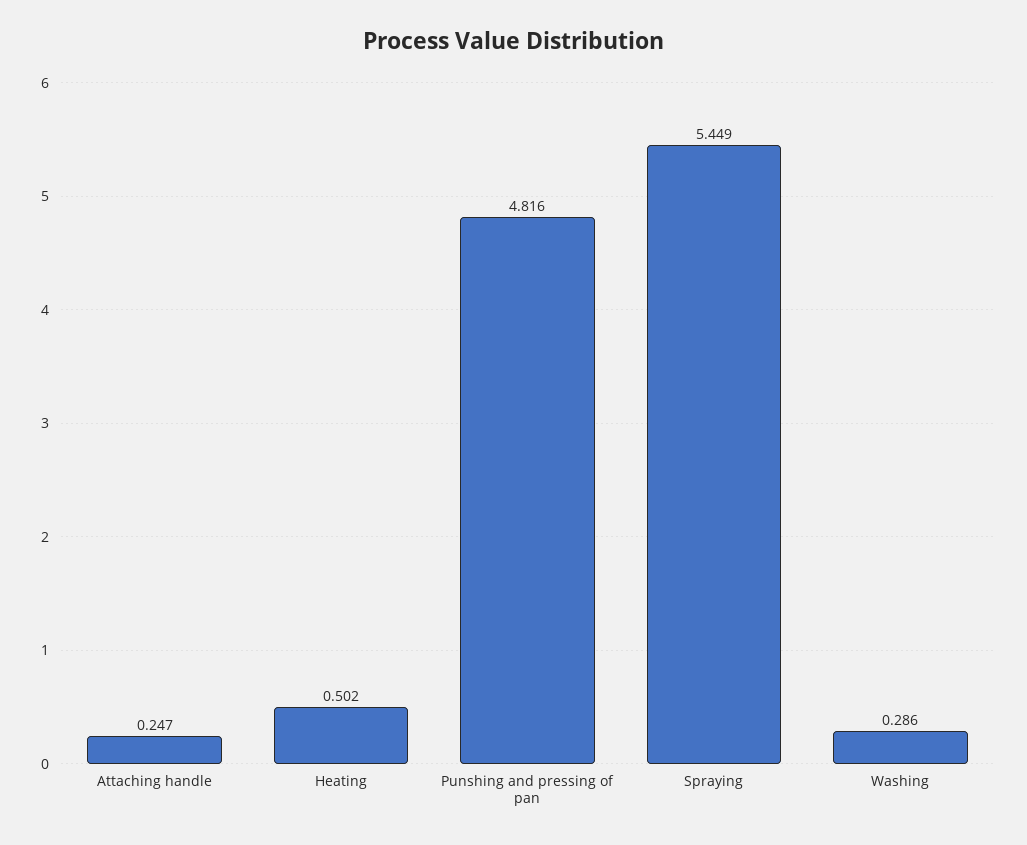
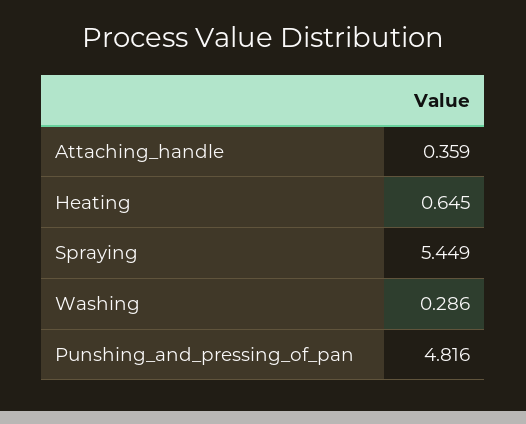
  {
-   "Attaching handle": 0.247,
+   "Attaching handle": 0.359,
-   "Heating": 0.502,
+   "Heating": 0.645,
    "Punshing and pressing of pan": 4.816,
    "Spraying": 5.449,
    "Washing": 0.286
  }

